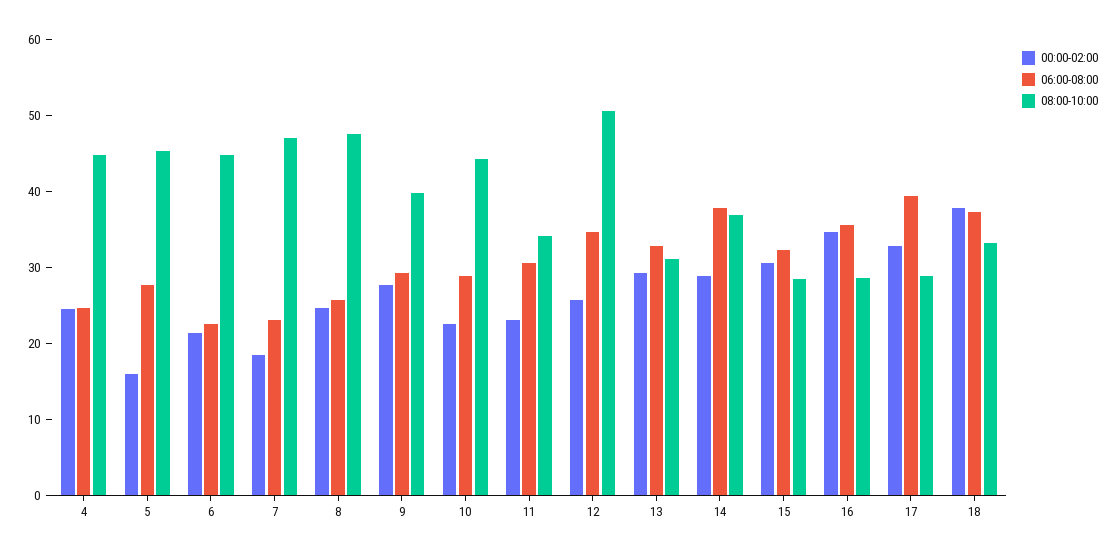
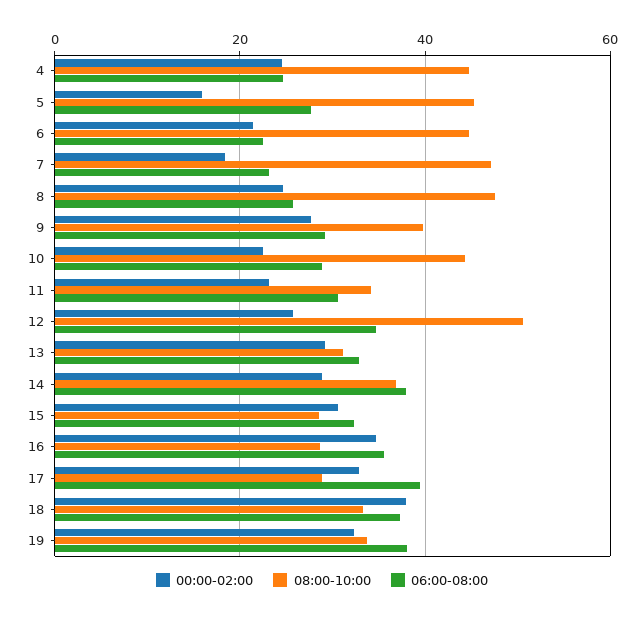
  {
    "00:00-02:00": {
      "4": 24,
      "5": 16,
      "6": 22,
      "7": 18,
      "8": 24,
      "9": 28,
      "10": 22,
      "11": 24,
      "12": 26,
      "13": 30,
      "14": 28,
      "15": 30,
      "16": 34,
      "17": 32,
-     "18": 38
+     "18": 38,
+     "19": 32
    },
    "06:00-08:00": {
      "4": 24,
      "5": 28,
      "6": 22,
      "7": 24,
      "8": 26,
      "9": 30,
      "10": 28,
      "11": 30,
      "12": 34,
      "13": 32,
      "14": 38,
      "15": 32,
      "16": 36,
      "17": 40,
-     "18": 38
+     "18": 38,
+     "19": 38
    },
    "08:00-10:00": {
      "4": 44,
      "5": 46,
      "6": 44,
      "7": 48,
      "8": 48,
      "9": 40,
      "10": 44,
      "11": 34,
      "12": 50,
      "13": 32,
      "14": 36,
      "15": 28,
      "16": 28,
      "17": 28,
-     "18": 34
+     "18": 34,
+     "19": 34
    }
  }

